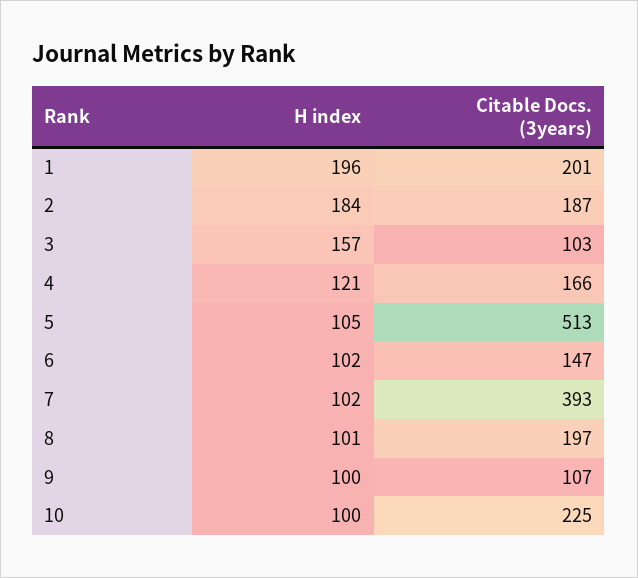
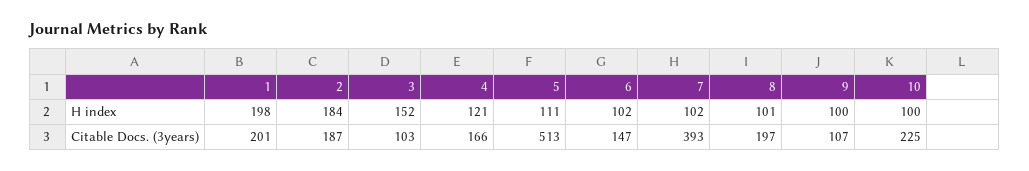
  {
    "H index": {
-     "1": 196,
+     "1": 198,
      "2": 184,
-     "3": 157,
+     "3": 152,
      "4": 121,
-     "5": 105,
+     "5": 111,
      "6": 102,
      "7": 102,
      "8": 101,
      "9": 100,
      "10": 100
    },
    "Citable Docs. (3years)": {
      "1": 201,
      "2": 187,
      "3": 103,
      "4": 166,
      "5": 513,
      "6": 147,
      "7": 393,
      "8": 197,
      "9": 107,
      "10": 225
    }
  }

